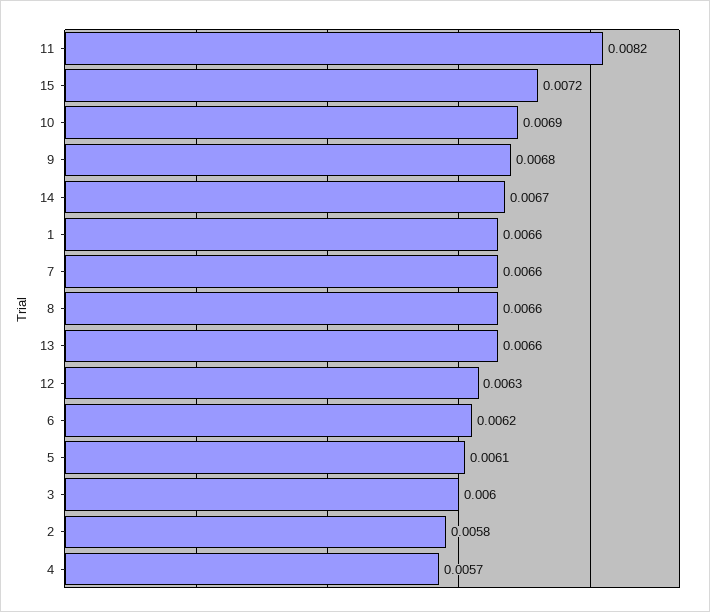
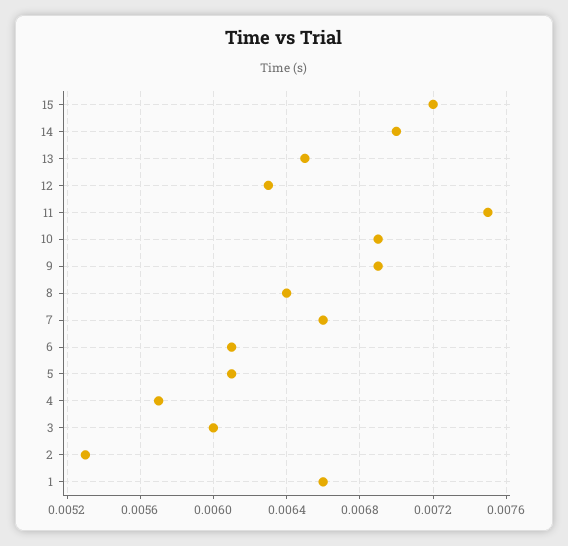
  {
-   "11": 0.0082,
+   "11": 0.0075,
    "15": 0.0072,
    "10": 0.0069,
-   "9": 0.0068,
+   "9": 0.0069,
-   "14": 0.0067,
+   "14": 0.007,
    "1": 0.0066,
    "7": 0.0066,
-   "8": 0.0066,
+   "8": 0.0064,
-   "13": 0.0066,
+   "13": 0.0065,
    "12": 0.0063,
-   "6": 0.0062,
+   "6": 0.0061,
    "5": 0.0061,
    "3": 0.006,
-   "2": 0.0058,
+   "2": 0.0053,
    "4": 0.0057
  }

